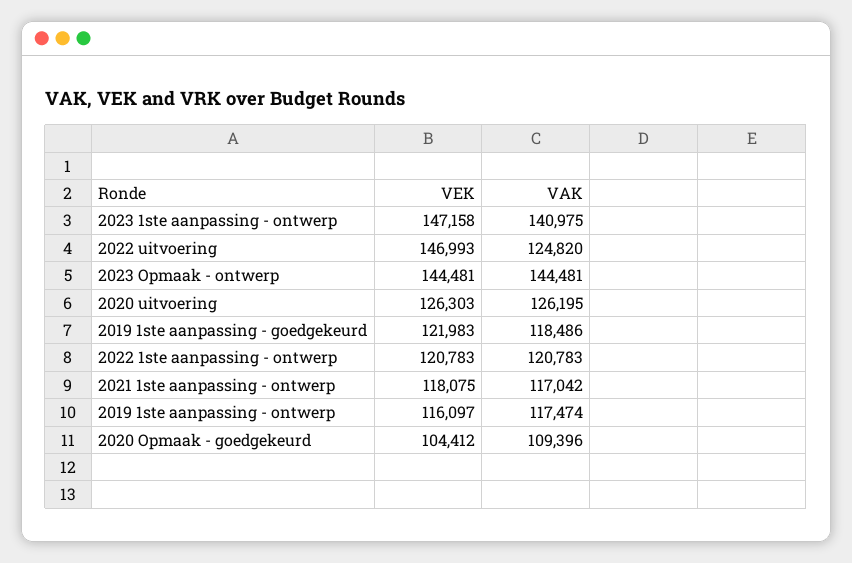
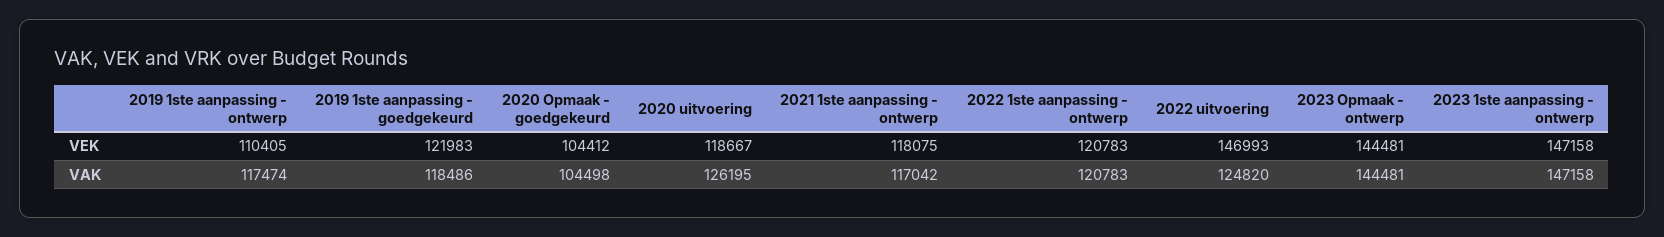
  {
    "VEK": {
      "2023 1ste aanpassing - ontwerp": 147158,
      "2022 uitvoering": 146993,
      "2023 Opmaak - ontwerp": 144481,
-     "2020 uitvoering": 126303,
+     "2020 uitvoering": 118667,
      "2019 1ste aanpassing - goedgekeurd": 121983,
      "2022 1ste aanpassing - ontwerp": 120783,
      "2021 1ste aanpassing - ontwerp": 118075,
-     "2019 1ste aanpassing - ontwerp": 116097,
+     "2019 1ste aanpassing - ontwerp": 110405,
      "2020 Opmaak - goedgekeurd": 104412
    },
    "VAK": {
-     "2023 1ste aanpassing - ontwerp": 140975,
+     "2023 1ste aanpassing - ontwerp": 147158,
      "2022 uitvoering": 124820,
      "2023 Opmaak - ontwerp": 144481,
      "2020 uitvoering": 126195,
      "2019 1ste aanpassing - goedgekeurd": 118486,
      "2022 1ste aanpassing - ontwerp": 120783,
      "2021 1ste aanpassing - ontwerp": 117042,
      "2019 1ste aanpassing - ontwerp": 117474,
-     "2020 Opmaak - goedgekeurd": 109396
+     "2020 Opmaak - goedgekeurd": 104498
    }
  }

